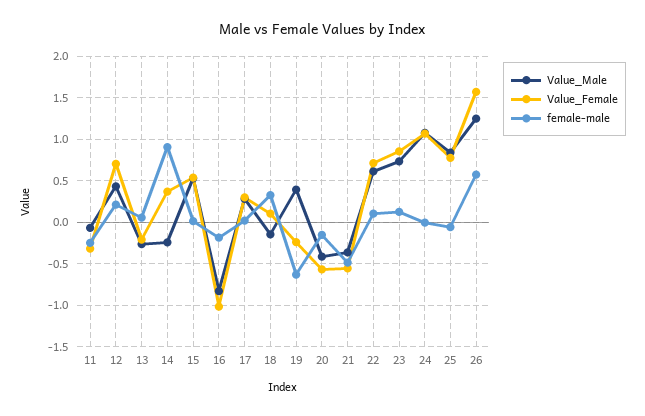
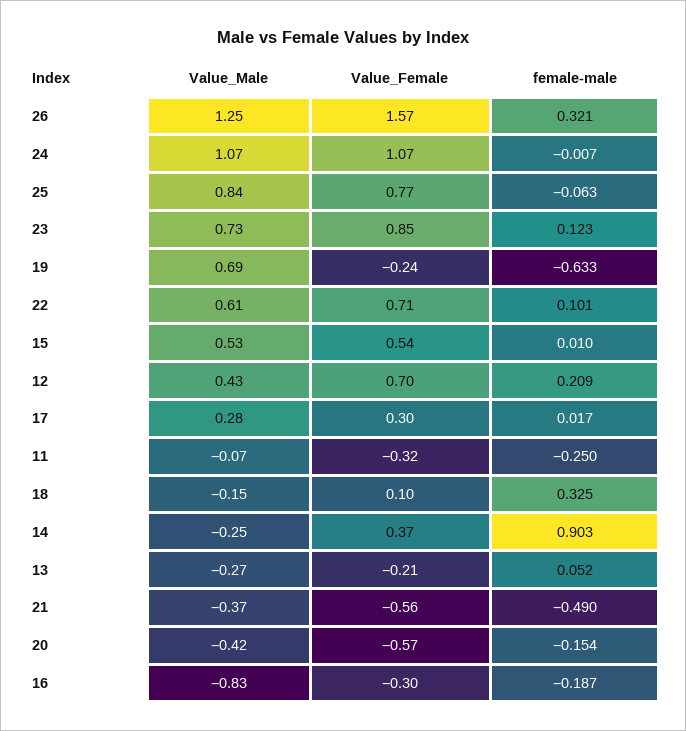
  {
    "Value_Male": {
      "11": -0.07,
      "12": 0.43,
      "13": -0.27,
      "14": -0.25,
      "15": 0.53,
      "16": -0.83,
      "17": 0.28,
      "18": -0.15,
-     "19": 0.4,
+     "19": 0.69,
      "20": -0.42,
      "21": -0.37,
      "22": 0.61,
      "23": 0.73,
      "24": 1.07,
      "25": 0.84,
      "26": 1.25
    },
    "Value_Female": {
      "11": -0.32,
      "12": 0.7,
      "13": -0.21,
      "14": 0.37,
      "15": 0.54,
-     "16": -1,
+     "16": -0.3,
      "17": 0.3,
      "18": 0.1,
      "19": -0.24,
      "20": -0.57,
      "21": -0.56,
      "22": 0.71,
      "23": 0.85,
      "24": 1.07,
      "25": 0.77,
      "26": 1.57
    },
    "female-male": {
      "11": -0.25,
      "12": 0.209,
      "13": 0.052,
      "14": 0.903,
      "15": 0.01,
      "16": -0.187,
      "17": 0.017,
      "18": 0.325,
      "19": -0.633,
      "20": -0.154,
      "21": -0.49,
      "22": 0.101,
      "23": 0.123,
      "24": -0.007,
      "25": -0.063,
-     "26": 0.6
+     "26": 0.321
    }
  }

